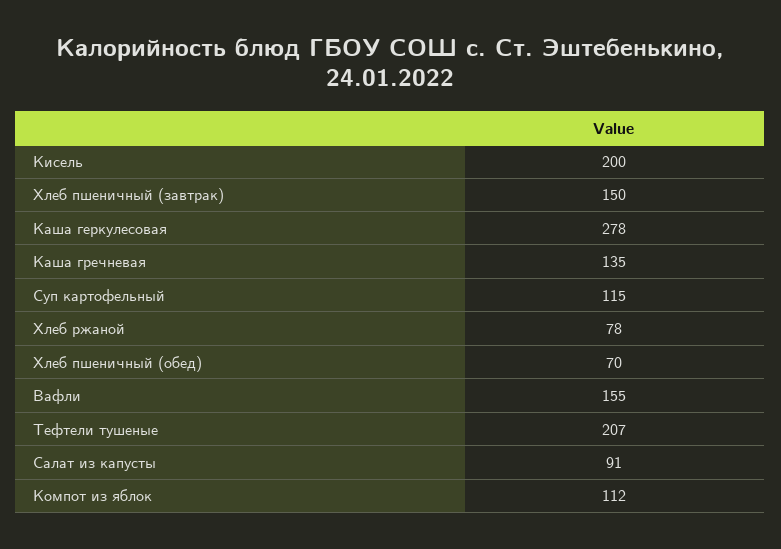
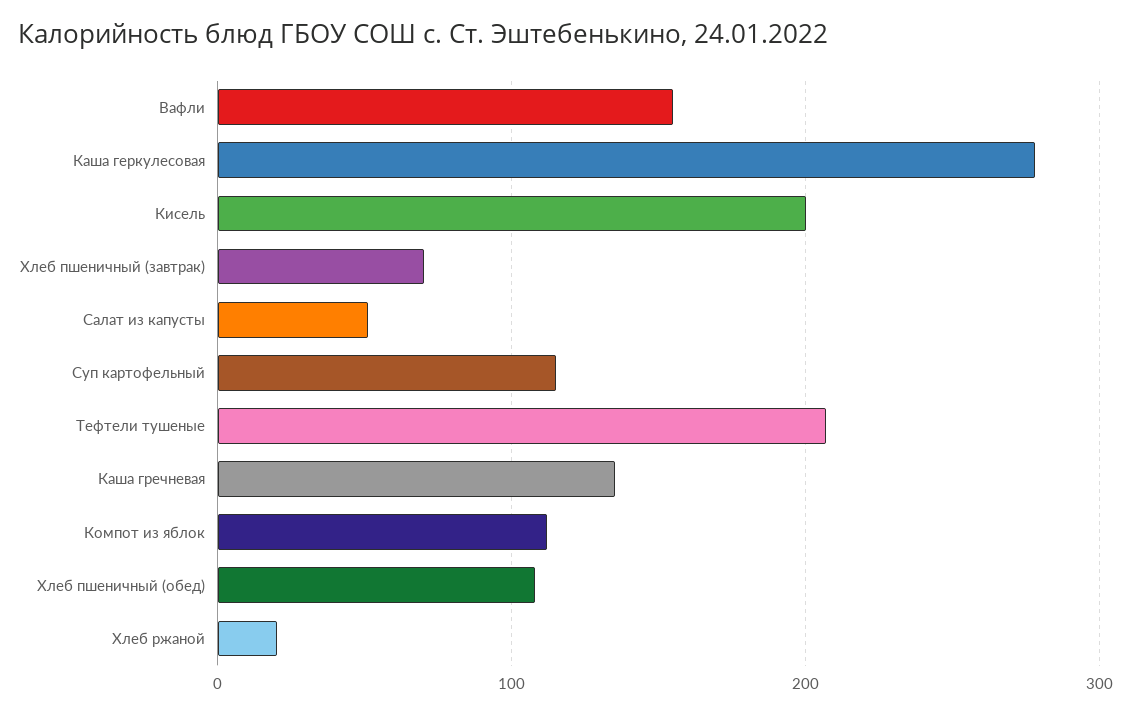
  {
    "Кисель": 200,
-   "Хлеб пшеничный (завтрак)": 150,
+   "Хлеб пшеничный (завтрак)": 70,
    "Каша геркулесовая": 278,
    "Каша гречневая": 135,
    "Суп картофельный": 115,
-   "Хлеб ржаной": 78,
+   "Хлеб ржаной": 20,
-   "Хлеб пшеничный (обед)": 70,
+   "Хлеб пшеничный (обед)": 110,
    "Вафли": 155,
    "Тефтели тушеные": 207,
-   "Салат из капусты": 91,
+   "Салат из капусты": 50,
    "Компот из яблок": 112
  }

